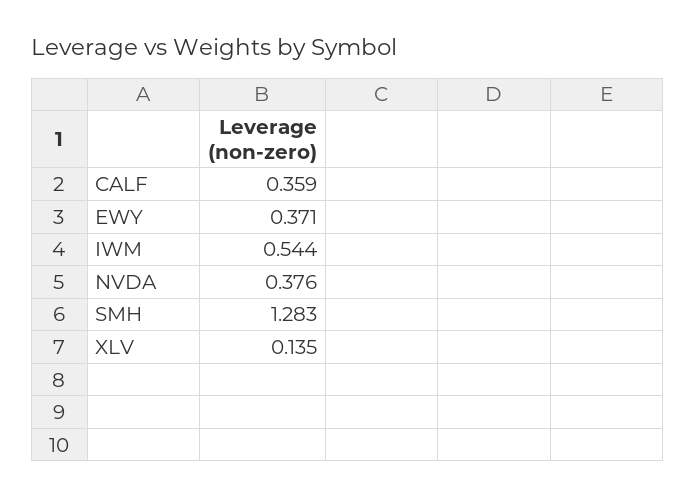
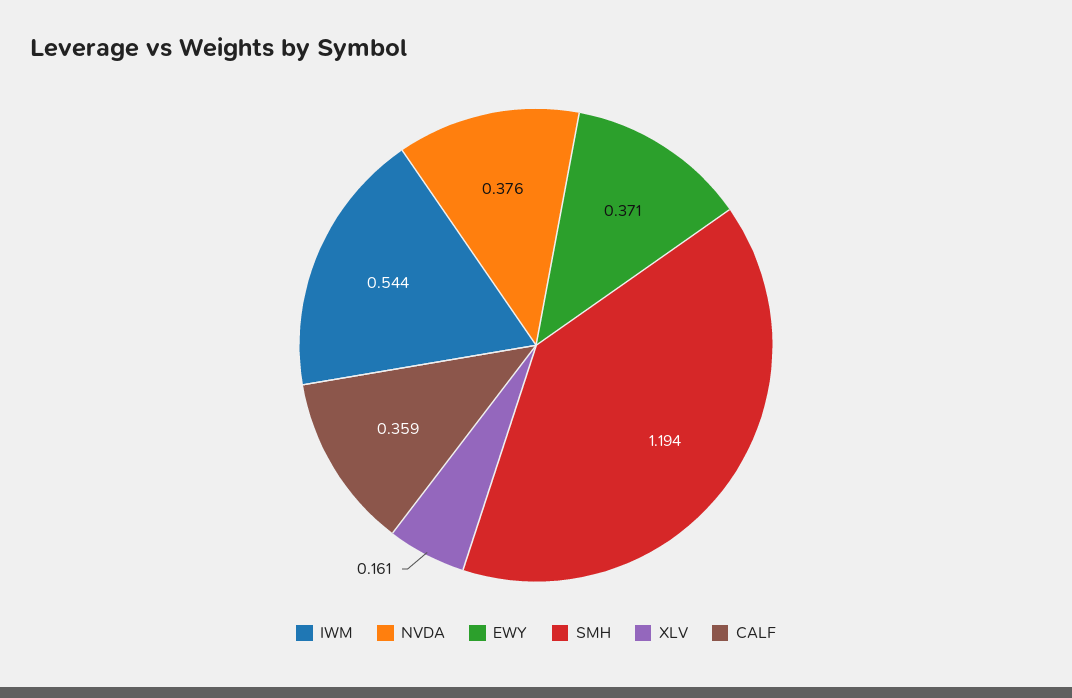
  {
    "CALF": 0.359,
    "EWY": 0.371,
    "IWM": 0.544,
    "NVDA": 0.376,
-   "SMH": 1.283,
+   "SMH": 1.194,
-   "XLV": 0.135
+   "XLV": 0.161
  }

